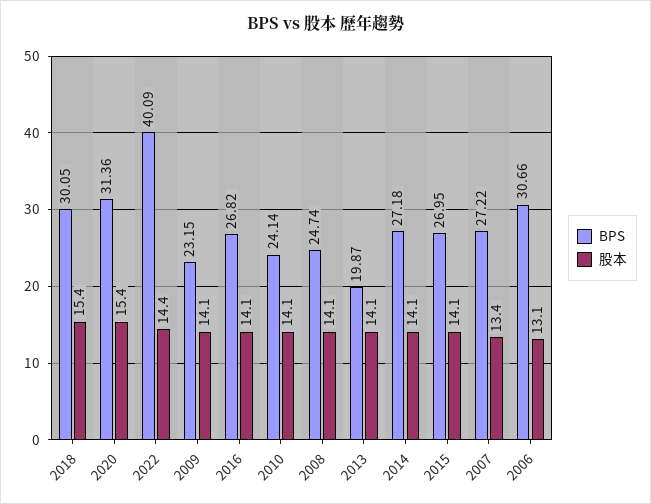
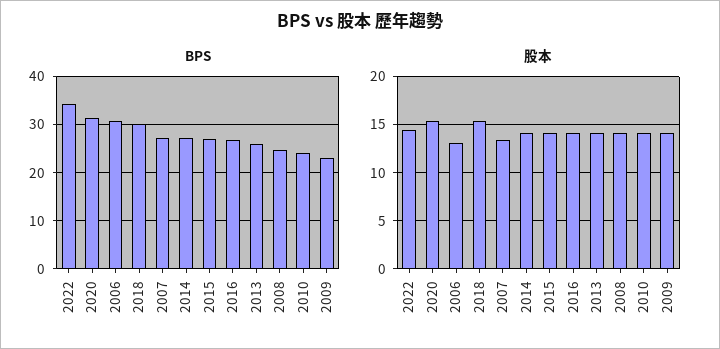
  {
    "BPS": {
      "2018": 30.05,
      "2020": 31.36,
-     "2022": 40.09,
+     "2022": 34,
      "2009": 23.15,
      "2016": 26.82,
      "2010": 24.14,
      "2008": 24.74,
-     "2013": 19.87,
+     "2013": 26,
      "2014": 27.18,
      "2015": 26.95,
      "2007": 27.22,
      "2006": 30.66
    },
    "股本": {
      "2018": 15.4,
      "2020": 15.4,
      "2022": 14.4,
      "2009": 14.1,
      "2016": 14.1,
      "2010": 14.1,
      "2008": 14.1,
      "2013": 14.1,
      "2014": 14.1,
      "2015": 14.1,
      "2007": 13.4,
      "2006": 13.1
    }
  }

